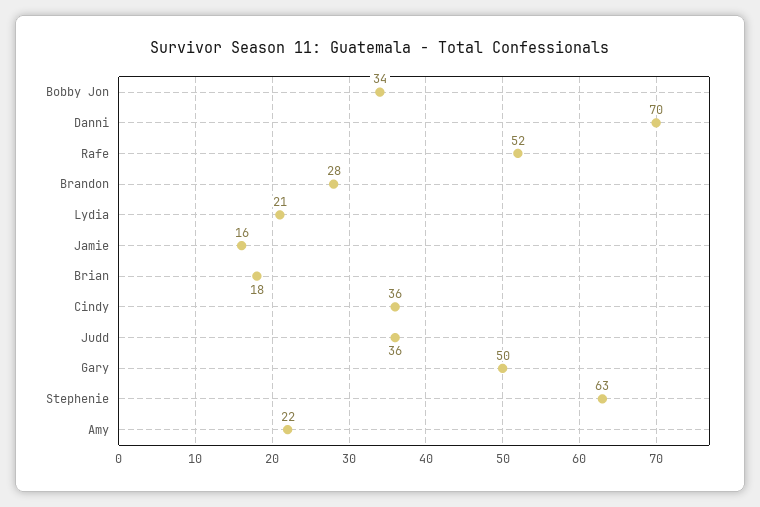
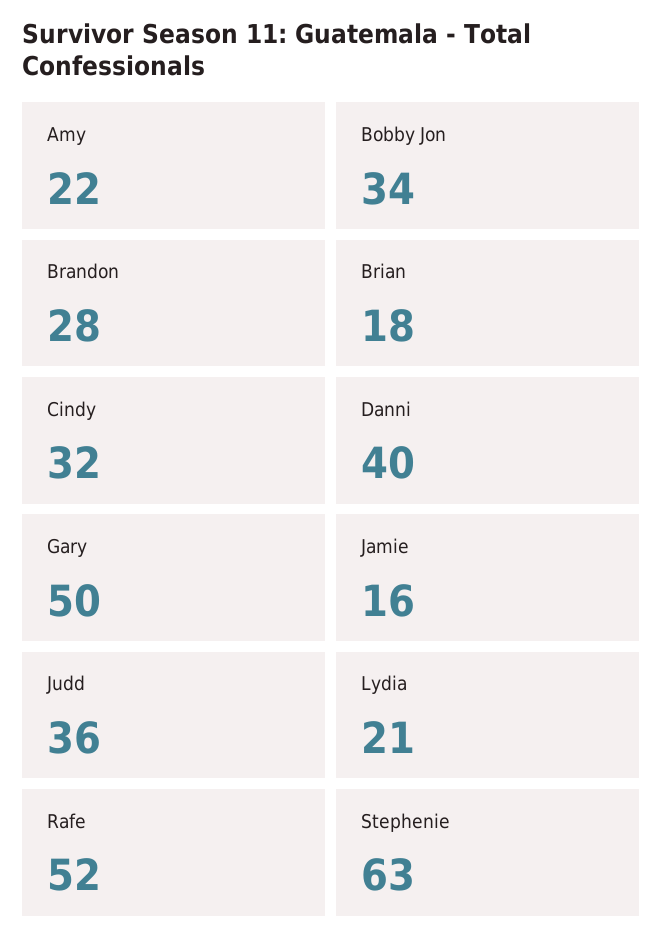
  {
    "Bobby Jon": 34,
-   "Danni": 70,
+   "Danni": 40,
    "Rafe": 52,
    "Brandon": 28,
    "Lydia": 21,
    "Jamie": 16,
    "Brian": 18,
-   "Cindy": 36,
+   "Cindy": 32,
    "Judd": 36,
    "Gary": 50,
    "Stephenie": 63,
    "Amy": 22
  }

